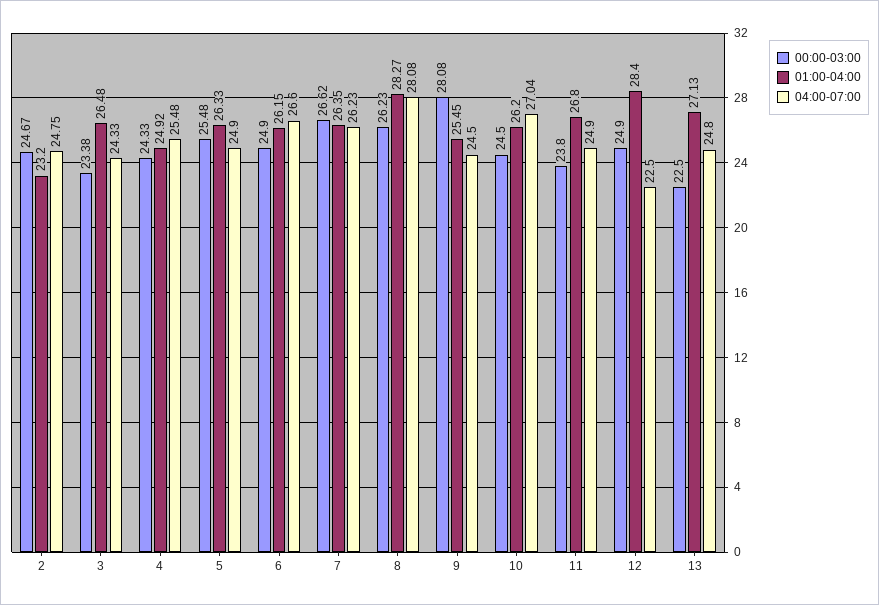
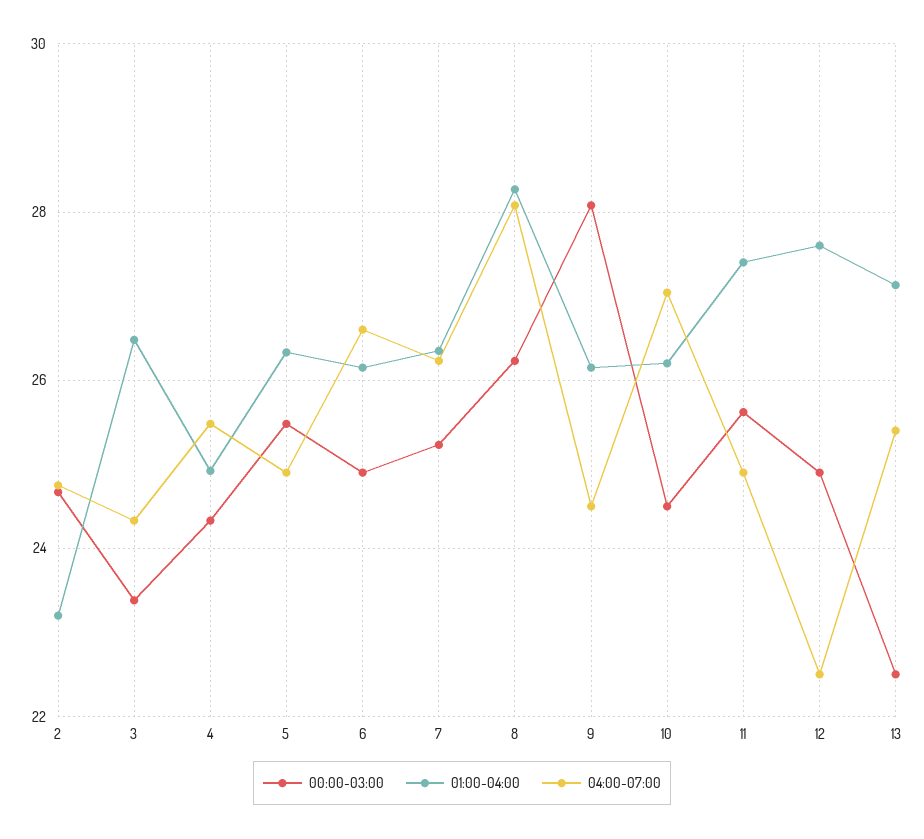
  {
    "00:00-03:00": {
      "2": 24.67,
      "3": 23.38,
      "4": 24.33,
      "5": 25.48,
      "6": 24.9,
-     "7": 26.62,
+     "7": 25.2,
      "8": 26.23,
      "9": 28.08,
      "10": 24.5,
-     "11": 23.8,
+     "11": 25.6,
      "12": 24.9,
      "13": 22.5
    },
    "01:00-04:00": {
      "2": 23.2,
      "3": 26.48,
      "4": 24.92,
      "5": 26.33,
      "6": 26.15,
      "7": 26.35,
      "8": 28.27,
-     "9": 25.45,
+     "9": 26.2,
      "10": 26.2,
-     "11": 26.8,
+     "11": 27.4,
-     "12": 28.4,
+     "12": 27.6,
      "13": 27.13
    },
    "04:00-07:00": {
      "2": 24.75,
      "3": 24.33,
      "4": 25.48,
      "5": 24.9,
      "6": 26.6,
      "7": 26.23,
      "8": 28.08,
      "9": 24.5,
      "10": 27.04,
      "11": 24.9,
      "12": 22.5,
-     "13": 24.8
+     "13": 25.4
    }
  }

